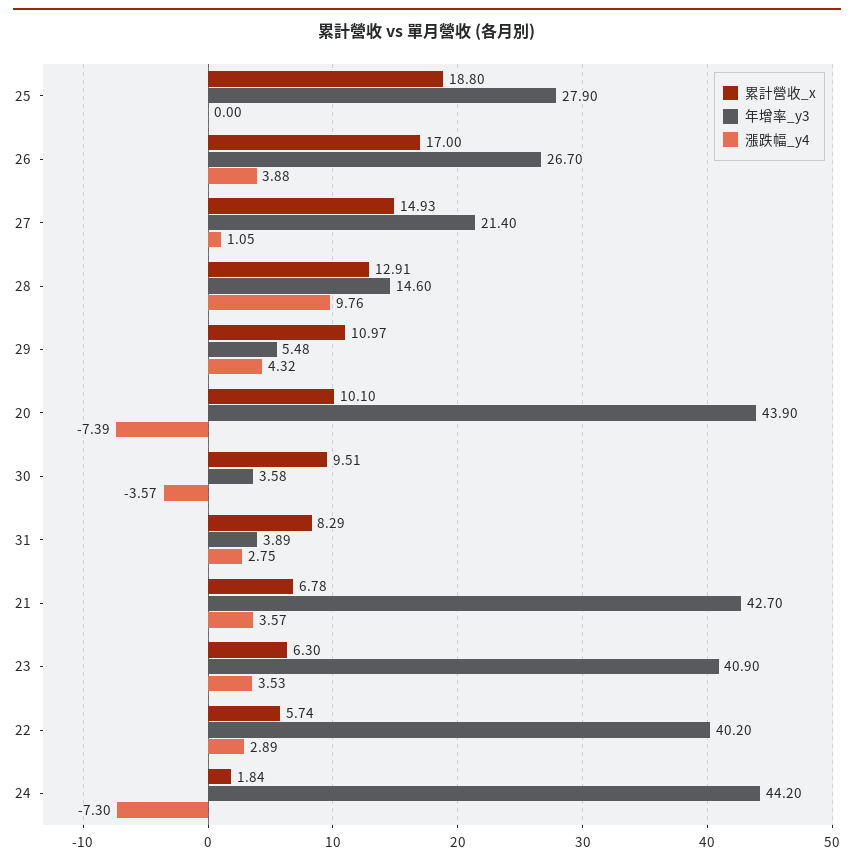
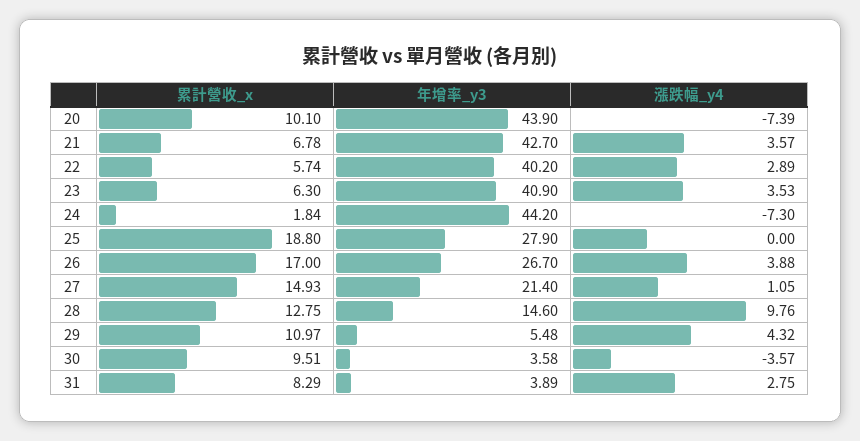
  {
    "累計營收_x": {
      "25": 18.8,
      "26": 17,
      "27": 14.93,
-     "28": 12.91,
+     "28": 12.75,
      "29": 10.97,
      "20": 10.1,
      "30": 9.51,
      "31": 8.29,
      "21": 6.78,
      "23": 6.3,
      "22": 5.74,
      "24": 1.84
    },
    "年增率_y3": {
      "25": 27.9,
      "26": 26.7,
      "27": 21.4,
      "28": 14.6,
      "29": 5.48,
      "20": 43.9,
      "30": 3.58,
      "31": 3.89,
      "21": 42.7,
      "23": 40.9,
      "22": 40.2,
      "24": 44.2
    },
    "漲跌幅_y4": {
      "25": 0,
      "26": 3.88,
      "27": 1.05,
      "28": 9.76,
      "29": 4.32,
      "20": -7.39,
      "30": -3.57,
      "31": 2.75,
      "21": 3.57,
      "23": 3.53,
      "22": 2.89,
      "24": -7.3
    }
  }

